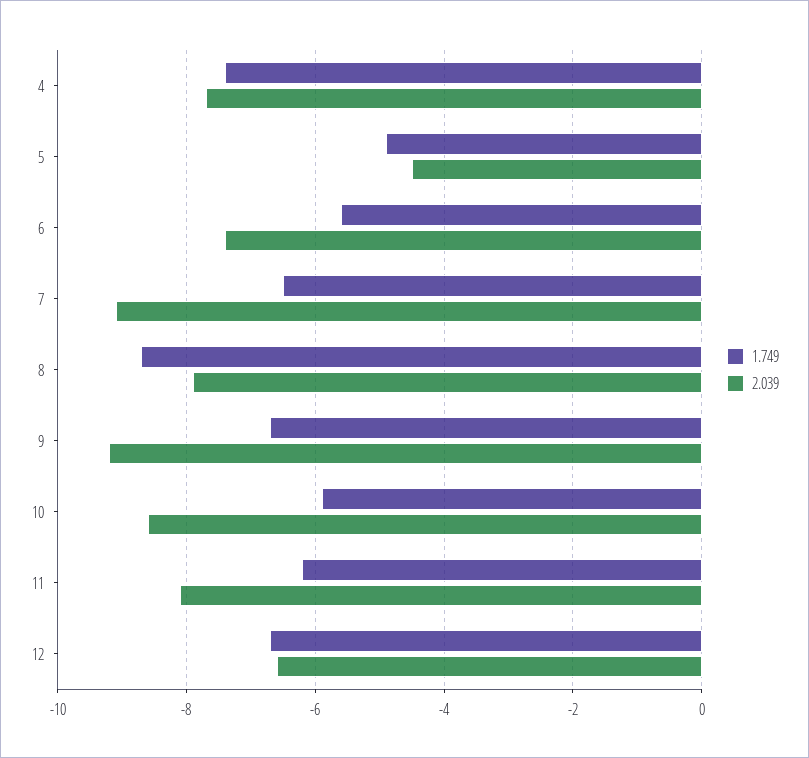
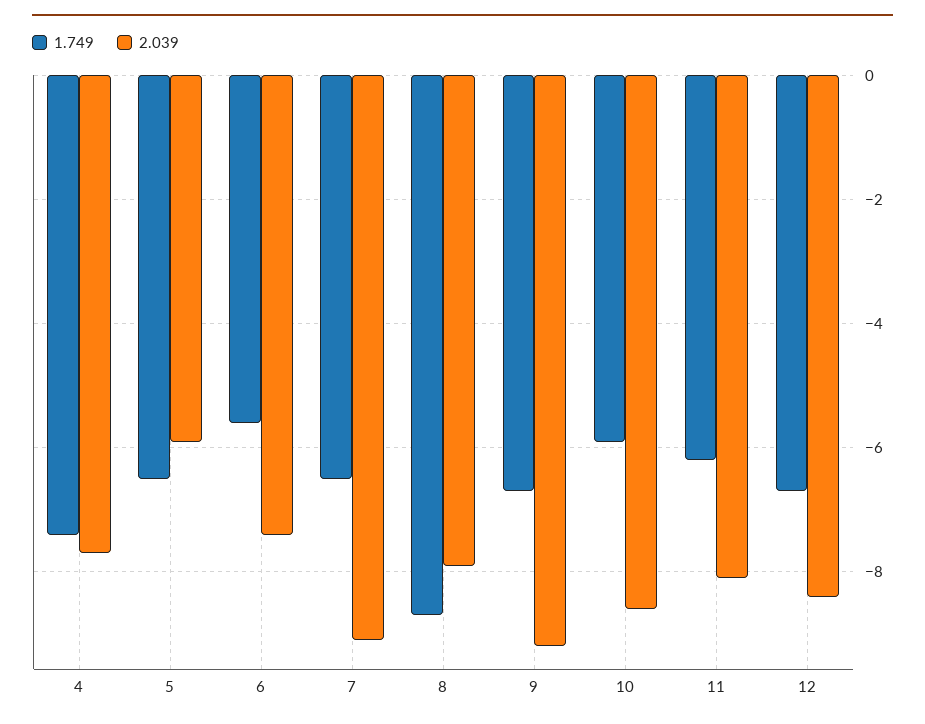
  {
    "1.749": {
      "4": -7.5,
-     "5": -5,
+     "5": -6.5,
      "6": -5.5,
      "7": -6.5,
      "8": -8.5,
      "9": -6.5,
      "10": -6,
      "11": -6,
      "12": -6.5
    },
    "2.039": {
      "4": -7.5,
-     "5": -4.5,
+     "5": -6,
      "6": -7.5,
      "7": -9,
      "8": -8,
      "9": -9,
      "10": -8.5,
      "11": -8,
-     "12": -6.5
+     "12": -8.5
    }
  }

